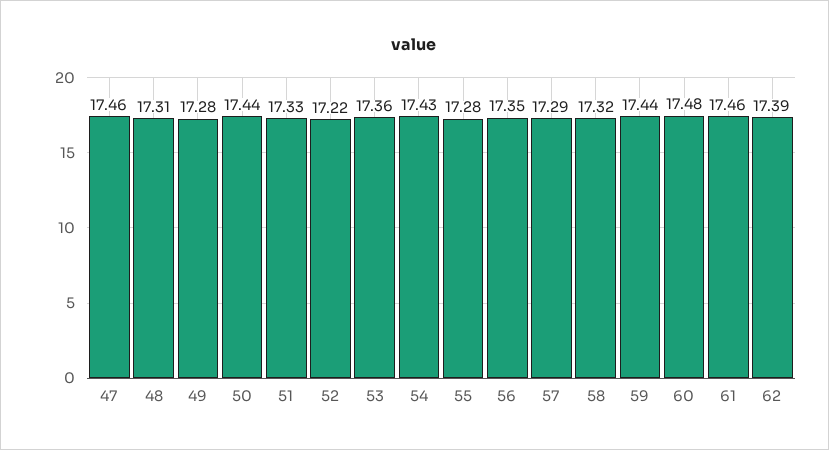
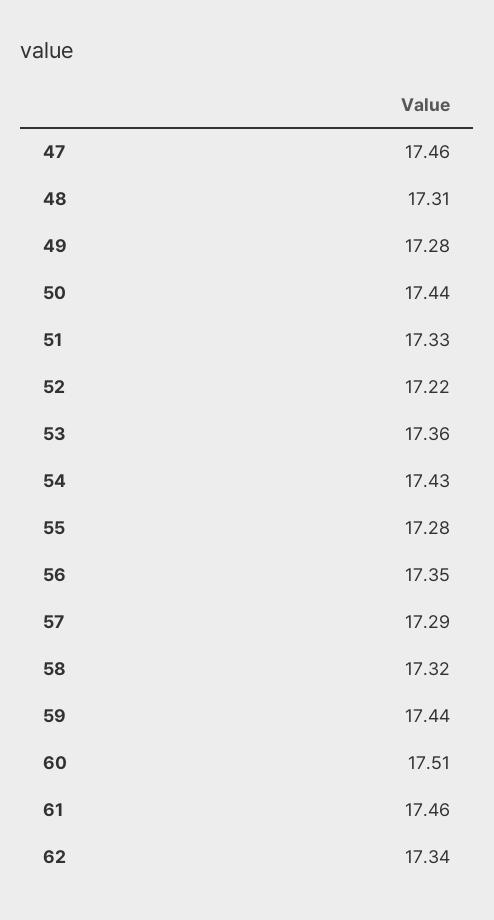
  {
    "47": 17.46,
    "48": 17.31,
    "49": 17.28,
    "50": 17.44,
    "51": 17.33,
    "52": 17.22,
    "53": 17.36,
    "54": 17.43,
    "55": 17.28,
    "56": 17.35,
    "57": 17.29,
    "58": 17.32,
    "59": 17.44,
-   "60": 17.48,
+   "60": 17.51,
    "61": 17.46,
-   "62": 17.39
+   "62": 17.34
  }

